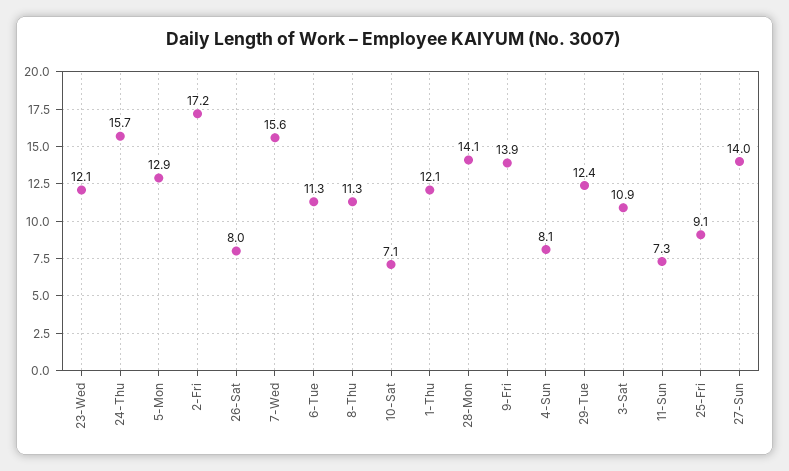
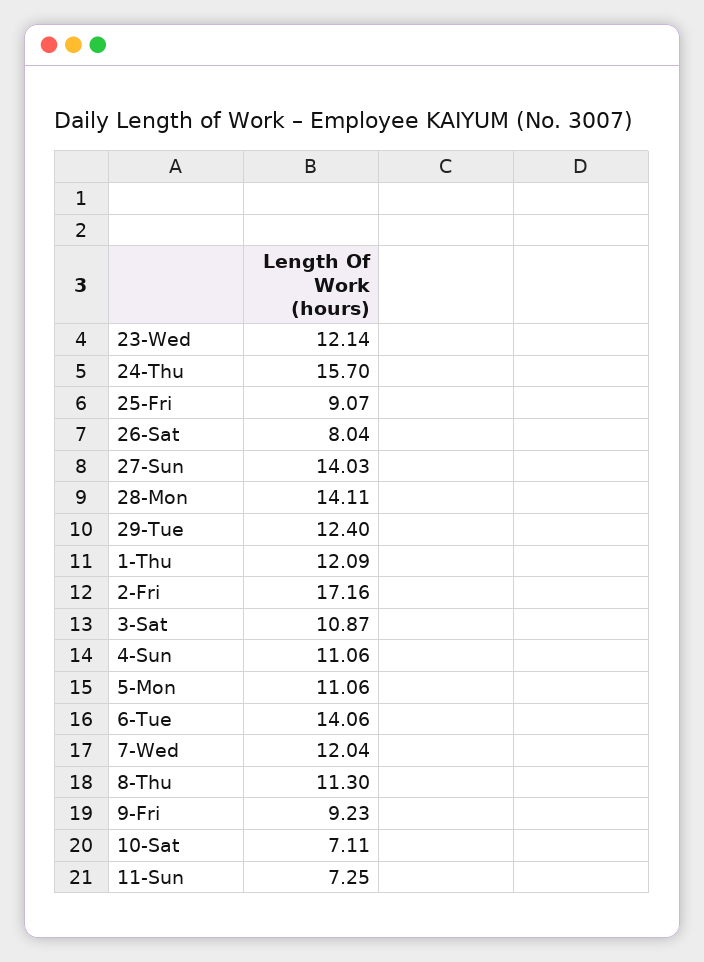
  {
    "23-Wed": 12.14,
    "24-Thu": 15.7,
-   "5-Mon": 12.9,
+   "5-Mon": 11.06,
    "2-Fri": 17.16,
    "26-Sat": 8.04,
-   "7-Wed": 15.6,
+   "7-Wed": 12.04,
-   "6-Tue": 11.3,
+   "6-Tue": 14.06,
    "8-Thu": 11.3,
    "10-Sat": 7.11,
    "1-Thu": 12.09,
    "28-Mon": 14.11,
-   "9-Fri": 13.9,
+   "9-Fri": 9.23,
-   "4-Sun": 8.1,
+   "4-Sun": 11.06,
    "29-Tue": 12.4,
    "3-Sat": 10.87,
    "11-Sun": 7.25,
    "25-Fri": 9.07,
    "27-Sun": 14.03
  }

